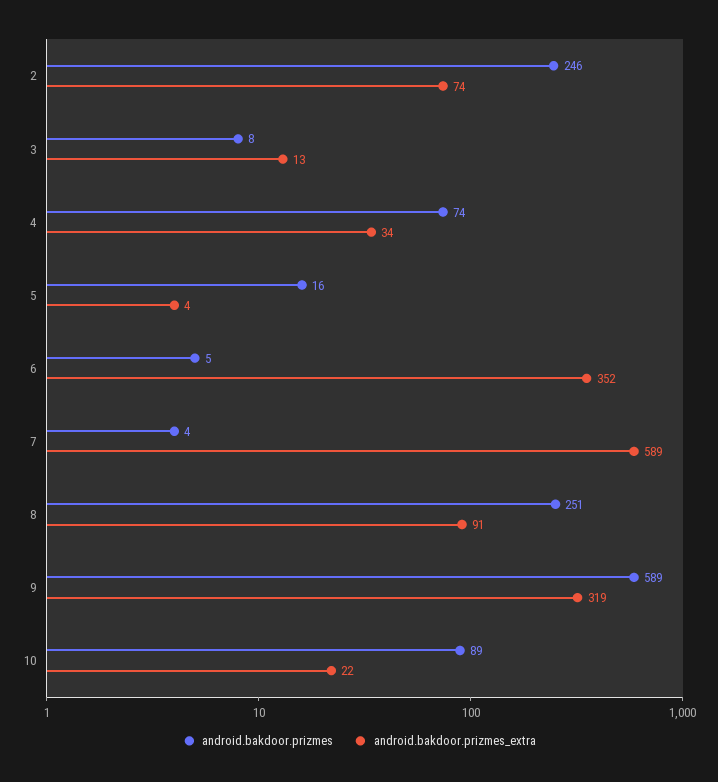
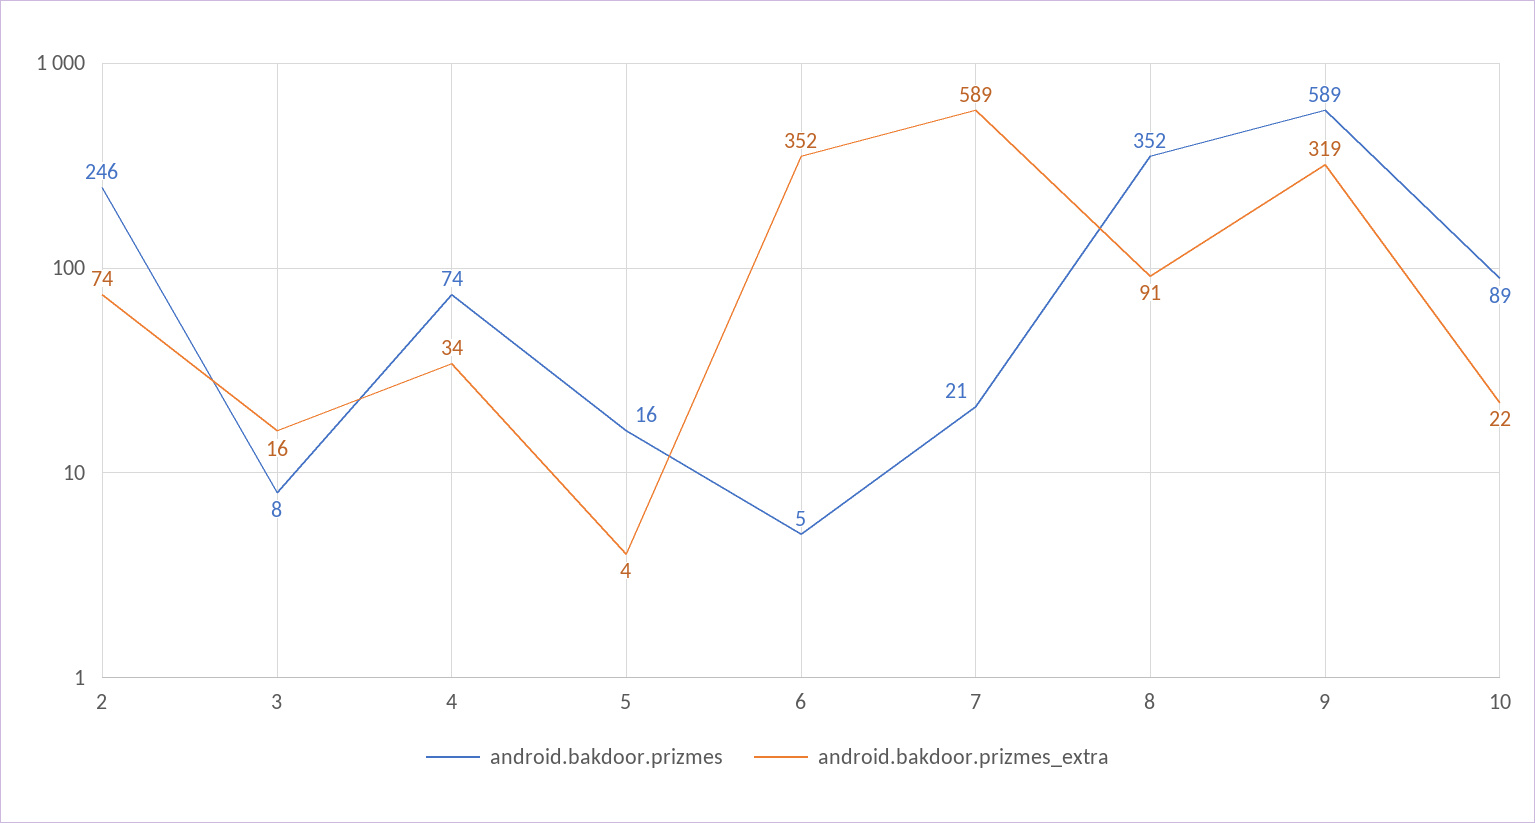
  {
    "android.bakdoor.prizmes": {
      "2": 246,
      "3": 8,
      "4": 74,
      "5": 16,
      "6": 5,
-     "7": 4,
+     "7": 21,
-     "8": 251,
+     "8": 352,
      "9": 589,
      "10": 89
    },
    "android.bakdoor.prizmes_extra": {
      "2": 74,
-     "3": 13,
+     "3": 16,
      "4": 34,
      "5": 4,
      "6": 352,
      "7": 589,
      "8": 91,
      "9": 319,
      "10": 22
    }
  }

